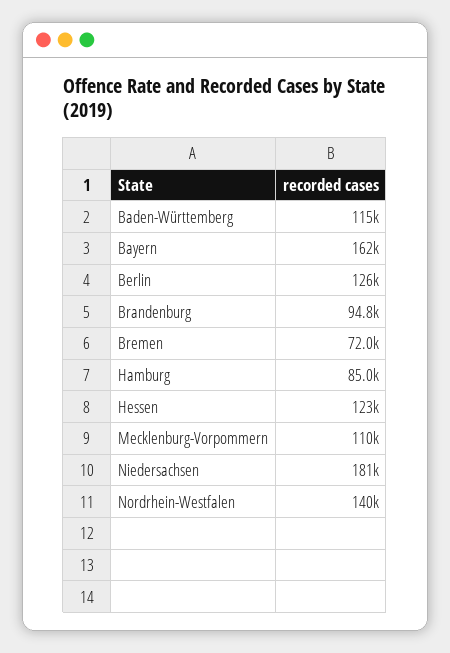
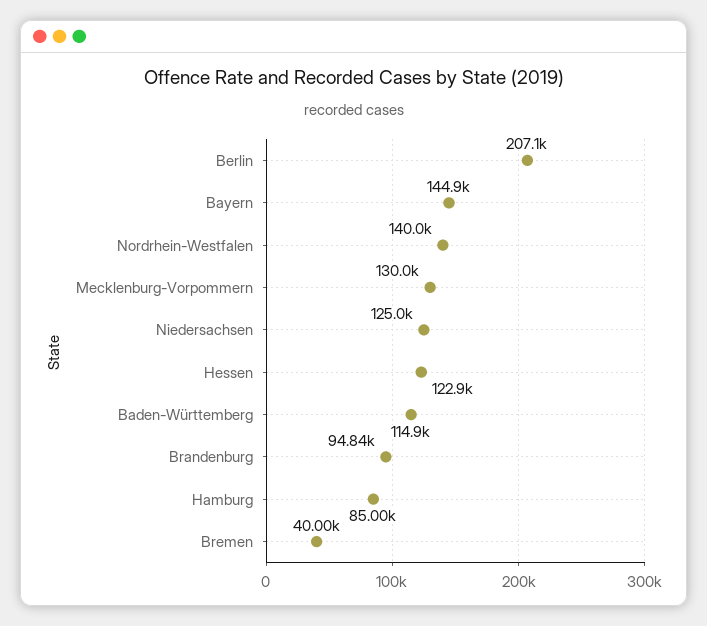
  {
    "Baden-Württemberg": 114900,
-   "Bayern": 162000,
+   "Bayern": 144900,
-   "Berlin": 126000,
+   "Berlin": 207100,
    "Brandenburg": 94840,
-   "Bremen": 72000,
+   "Bremen": 40000,
    "Hamburg": 85000,
    "Hessen": 122900,
-   "Mecklenburg-Vorpommern": 110000,
+   "Mecklenburg-Vorpommern": 130000,
-   "Niedersachsen": 181000,
+   "Niedersachsen": 125000,
    "Nordrhein-Westfalen": 140000
  }

